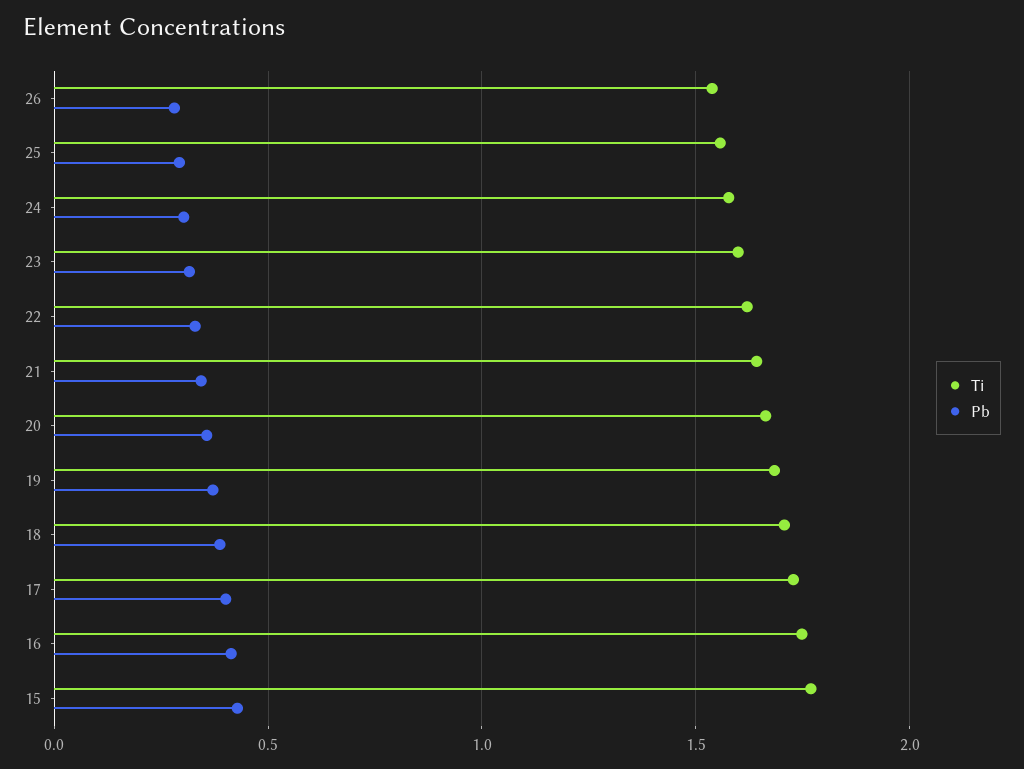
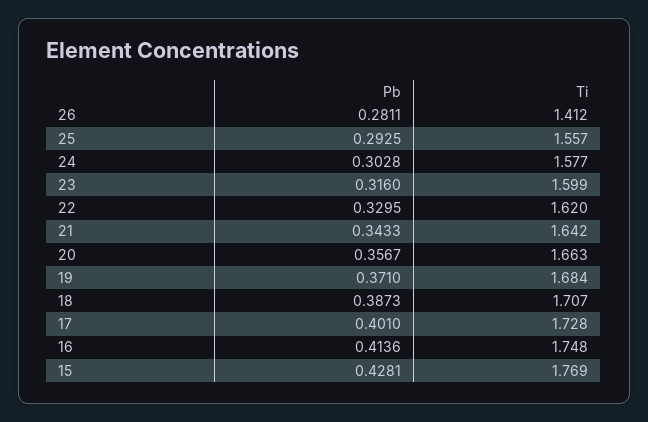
  {
    "Ti": {
-     "26": 1.55,
+     "26": 1.412,
      "25": 1.557,
      "24": 1.577,
      "23": 1.599,
      "22": 1.62,
      "21": 1.642,
      "20": 1.663,
      "19": 1.684,
      "18": 1.707,
      "17": 1.728,
      "16": 1.748,
      "15": 1.769
    },
    "Pb": {
      "26": 0.2811,
      "25": 0.2925,
      "24": 0.3028,
      "23": 0.316,
      "22": 0.3295,
      "21": 0.3433,
      "20": 0.3567,
      "19": 0.371,
      "18": 0.3873,
      "17": 0.401,
      "16": 0.4136,
      "15": 0.4281
    }
  }

